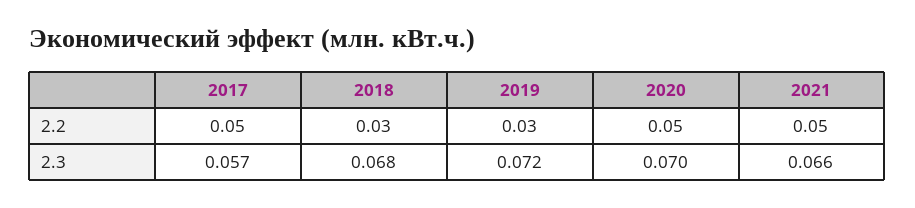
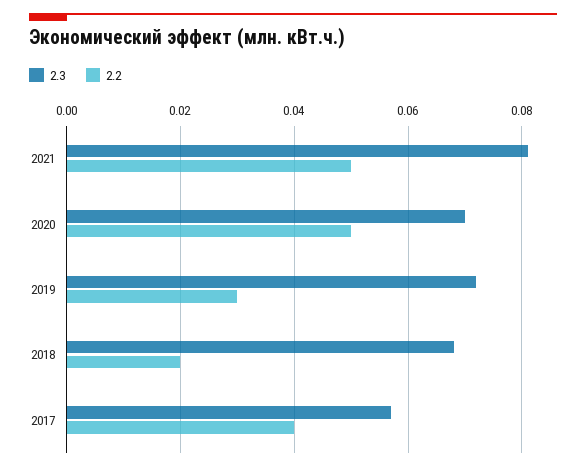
  {
    "2.2": {
-     "2017": 0.05,
+     "2017": 0.04,
-     "2018": 0.03,
+     "2018": 0.02,
      "2019": 0.03,
      "2020": 0.05,
      "2021": 0.05
    },
    "2.3": {
      "2017": 0.057,
      "2018": 0.068,
      "2019": 0.072,
      "2020": 0.07,
-     "2021": 0.066
+     "2021": 0.08
    }
  }

